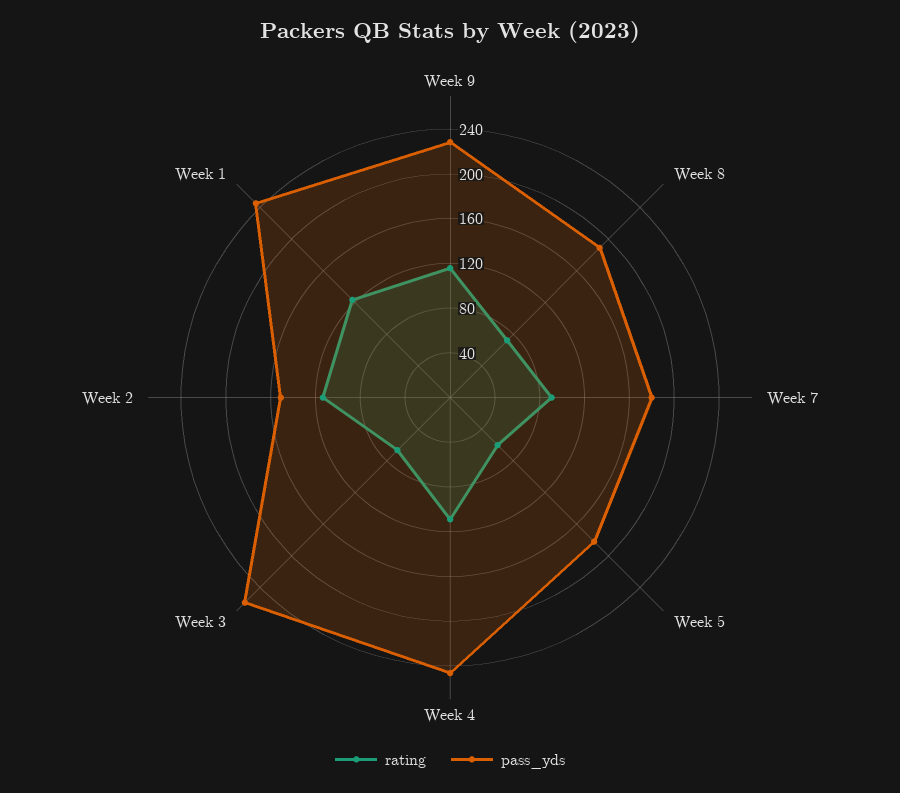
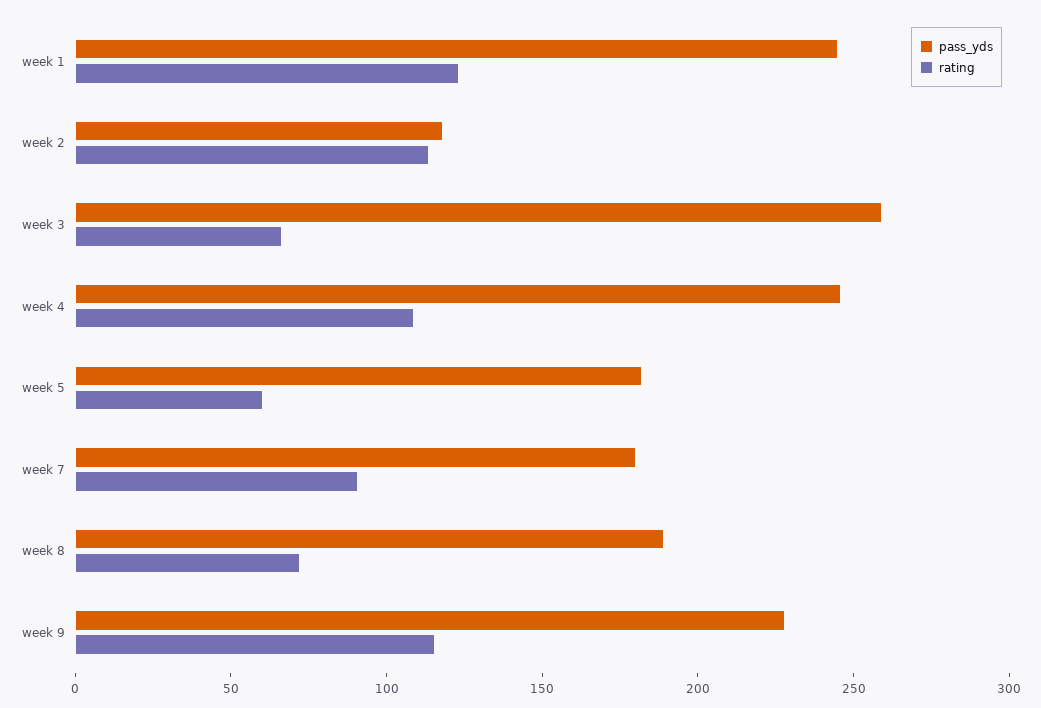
  {
    "rating": {
      "Week 9": 120,
      "Week 8": 70,
      "Week 7": 90,
      "Week 5": 60,
      "Week 4": 110,
      "Week 3": 70,
      "Week 2": 110,
      "Week 1": 120
    },
    "pass_yds": {
      "Week 9": 230,
      "Week 8": 190,
      "Week 7": 180,
      "Week 5": 180,
      "Week 4": 250,
      "Week 3": 260,
-     "Week 2": 150,
+     "Week 2": 120,
      "Week 1": 250
    }
  }

